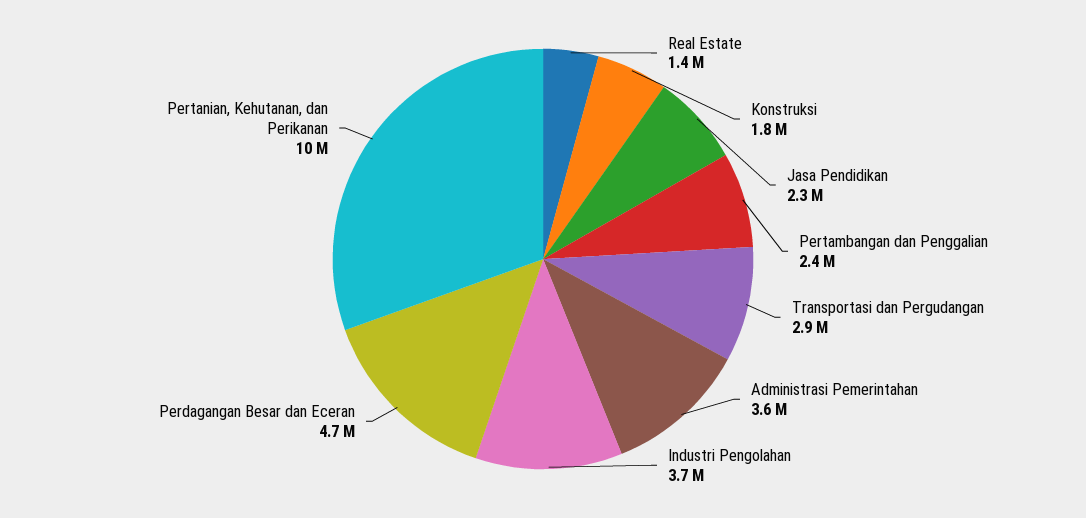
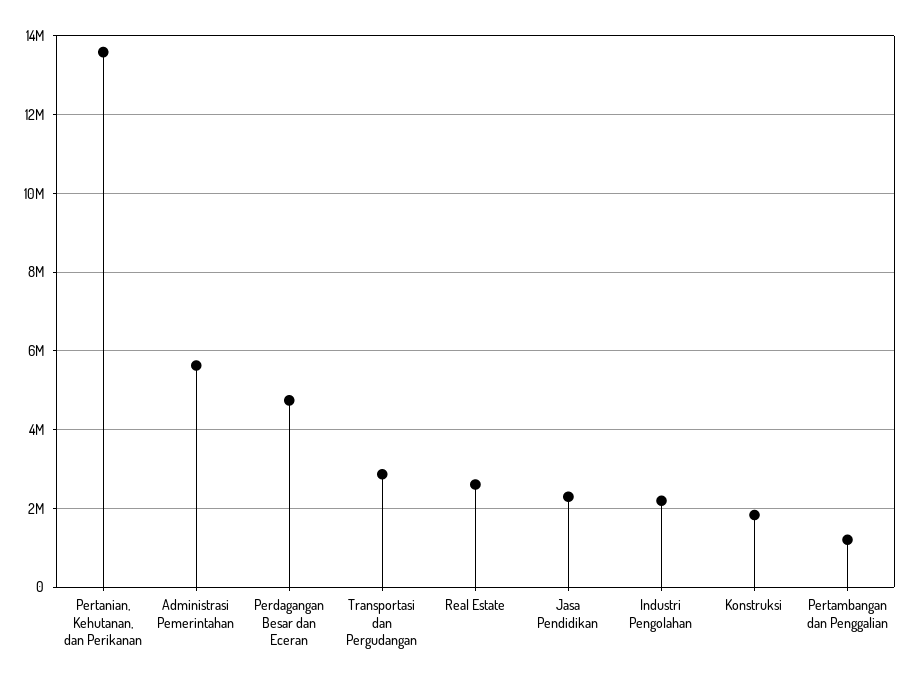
  {
-   "Real Estate": 1400000,
+   "Real Estate": 2600000,
    "Konstruksi": 1800000,
    "Jasa Pendidikan": 2300000,
-   "Pertambangan dan Penggalian": 2400000,
+   "Pertambangan dan Penggalian": 1200000,
    "Transportasi dan Pergudangan": 2900000,
-   "Administrasi Pemerintahan": 3600000,
+   "Administrasi Pemerintahan": 5600000,
-   "Industri Pengolahan": 3700000,
+   "Industri Pengolahan": 2200000,
    "Perdagangan Besar dan Eceran": 4700000,
-   "Pertanian, Kehutanan, dan Perikanan": 10000000
+   "Pertanian, Kehutanan, dan Perikanan": 13600000
  }

